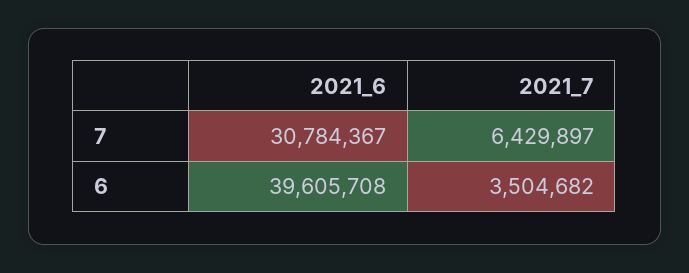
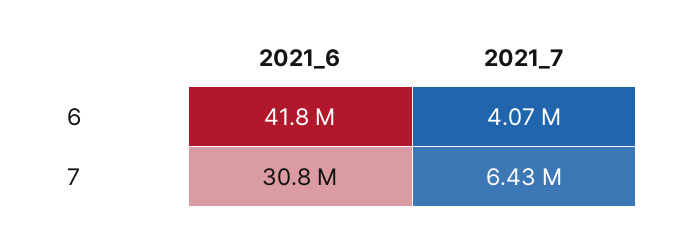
  {
    "2021_6": {
      "7": 30784367,
-     "6": 39605708
+     "6": 41800000
    },
    "2021_7": {
      "7": 6429897,
-     "6": 3504682
+     "6": 4070000
    }
  }

